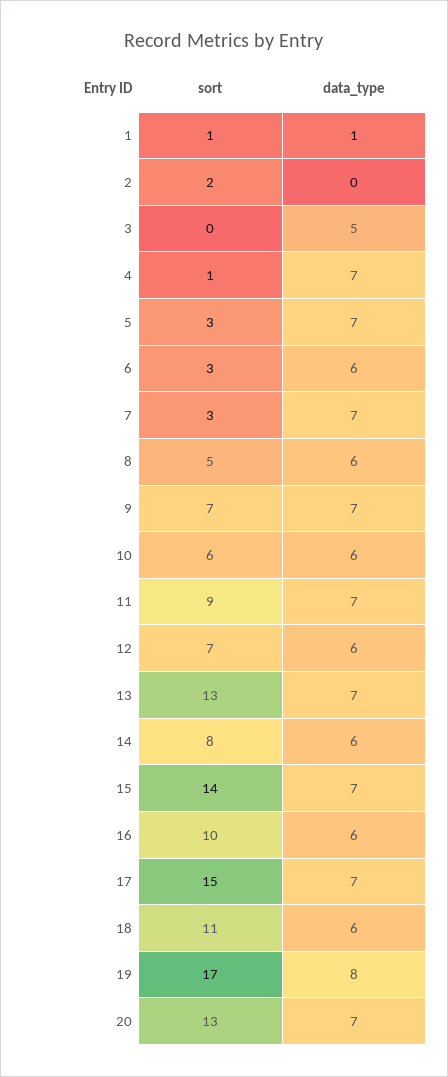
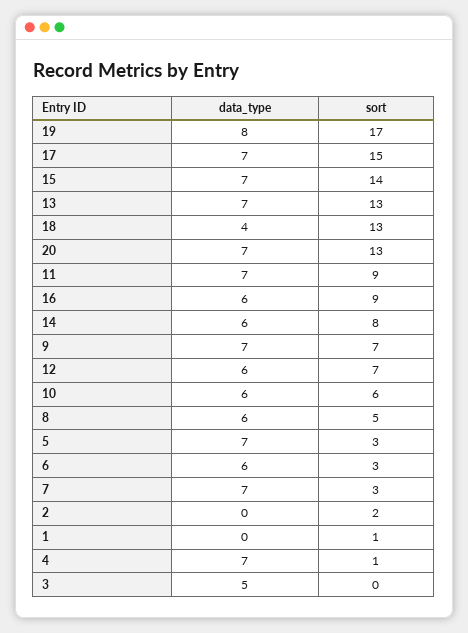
  {
    "sort": {
      "1": 1,
      "2": 2,
      "3": 0,
      "4": 1,
      "5": 3,
      "6": 3,
      "7": 3,
      "8": 5,
      "9": 7,
      "10": 6,
      "11": 9,
      "12": 7,
      "13": 13,
      "14": 8,
      "15": 14,
-     "16": 10,
+     "16": 9,
      "17": 15,
-     "18": 11,
+     "18": 13,
      "19": 17,
      "20": 13
    },
    "data_type": {
-     "1": 1,
+     "1": 0,
      "2": 0,
      "3": 5,
      "4": 7,
      "5": 7,
      "6": 6,
      "7": 7,
      "8": 6,
      "9": 7,
      "10": 6,
      "11": 7,
      "12": 6,
      "13": 7,
      "14": 6,
      "15": 7,
      "16": 6,
      "17": 7,
-     "18": 6,
+     "18": 4,
      "19": 8,
      "20": 7
    }
  }

